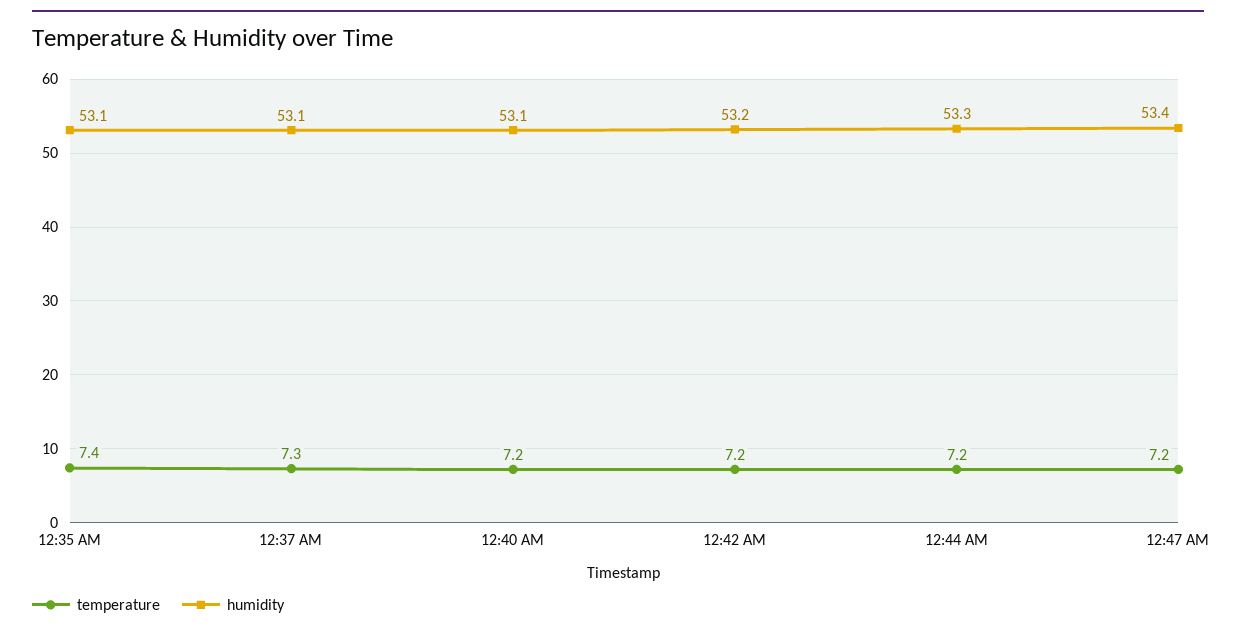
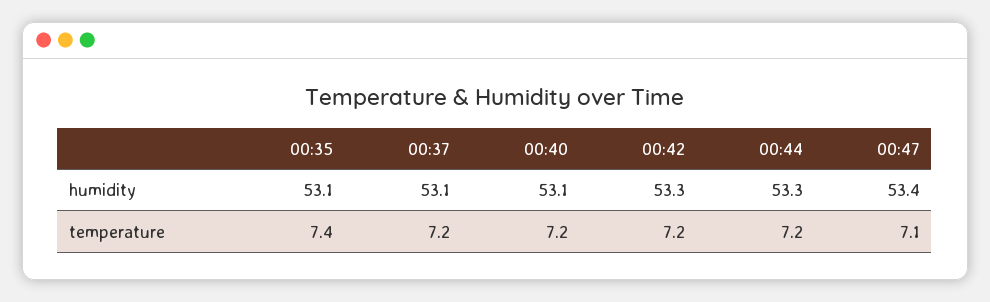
  {
    "temperature": {
      "12:35 AM": 7.4,
-     "12:37 AM": 7.3,
+     "12:37 AM": 7.2,
      "12:40 AM": 7.2,
      "12:42 AM": 7.2,
      "12:44 AM": 7.2,
-     "12:47 AM": 7.2
+     "12:47 AM": 7.1
    },
    "humidity": {
      "12:35 AM": 53.1,
      "12:37 AM": 53.1,
      "12:40 AM": 53.1,
-     "12:42 AM": 53.2,
+     "12:42 AM": 53.3,
      "12:44 AM": 53.3,
      "12:47 AM": 53.4
    }
  }

